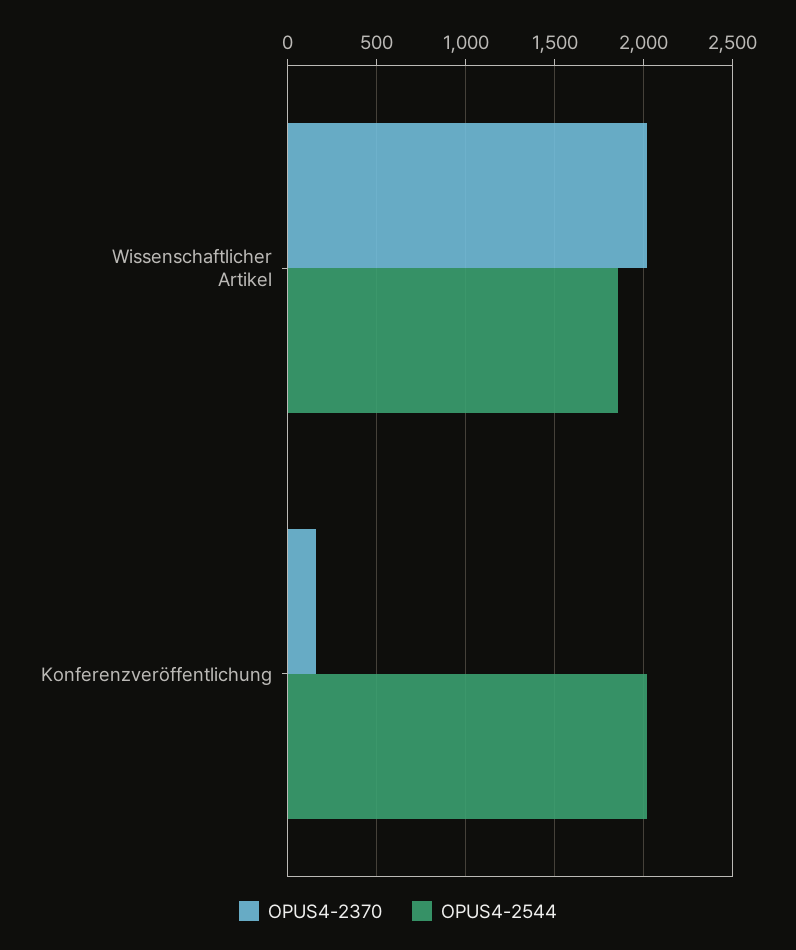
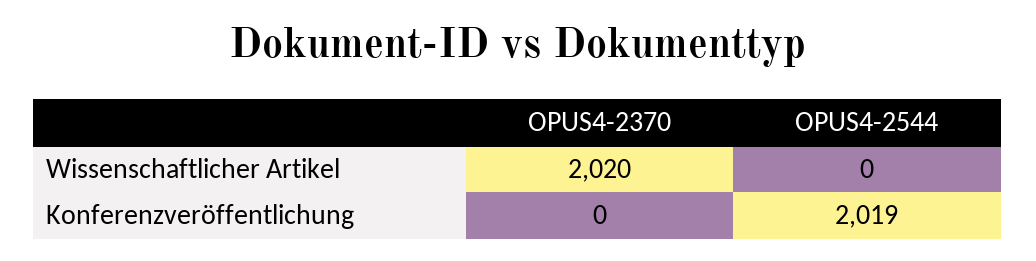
  {
    "OPUS4-2370": {
      "Wissenschaftlicher Artikel": 2020,
-     "Konferenzveröffentlichung": 150
+     "Konferenzveröffentlichung": 0
    },
    "OPUS4-2544": {
-     "Wissenschaftlicher Artikel": 1850,
+     "Wissenschaftlicher Artikel": 0,
      "Konferenzveröffentlichung": 2019
    }
  }

